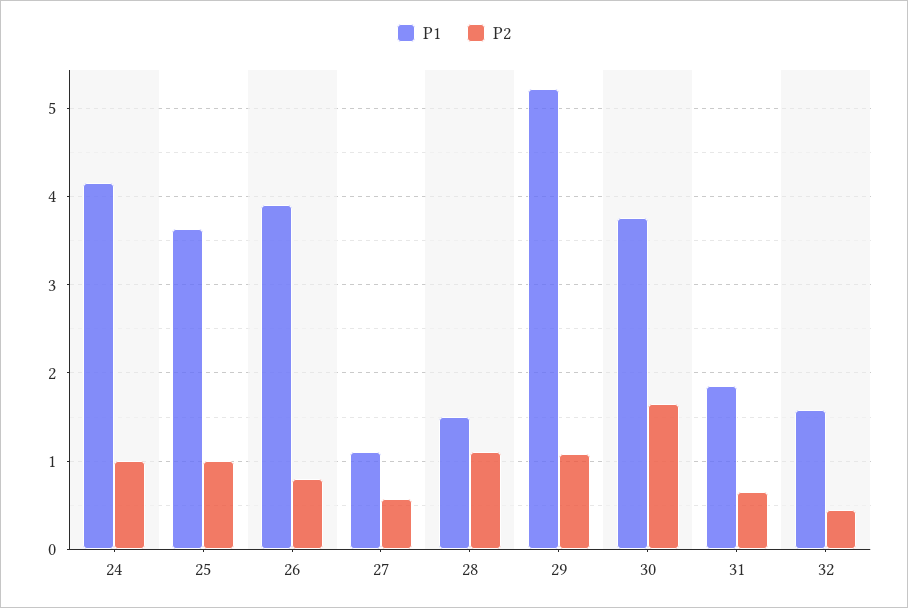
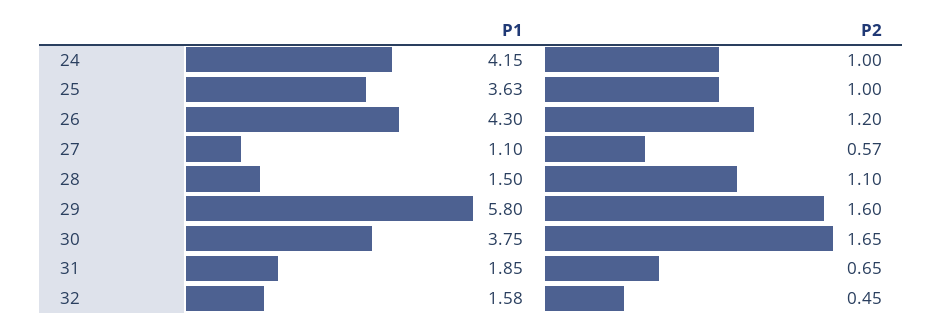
  {
    "P1": {
      "24": 4.15,
      "25": 3.63,
-     "26": 3.9,
+     "26": 4.3,
      "27": 1.1,
      "28": 1.5,
-     "29": 5.2,
+     "29": 5.8,
      "30": 3.75,
      "31": 1.85,
      "32": 1.58
    },
    "P2": {
      "24": 1,
      "25": 1,
-     "26": 0.8,
+     "26": 1.2,
      "27": 0.57,
      "28": 1.1,
-     "29": 1.1,
+     "29": 1.6,
      "30": 1.65,
      "31": 0.65,
      "32": 0.45
    }
  }

